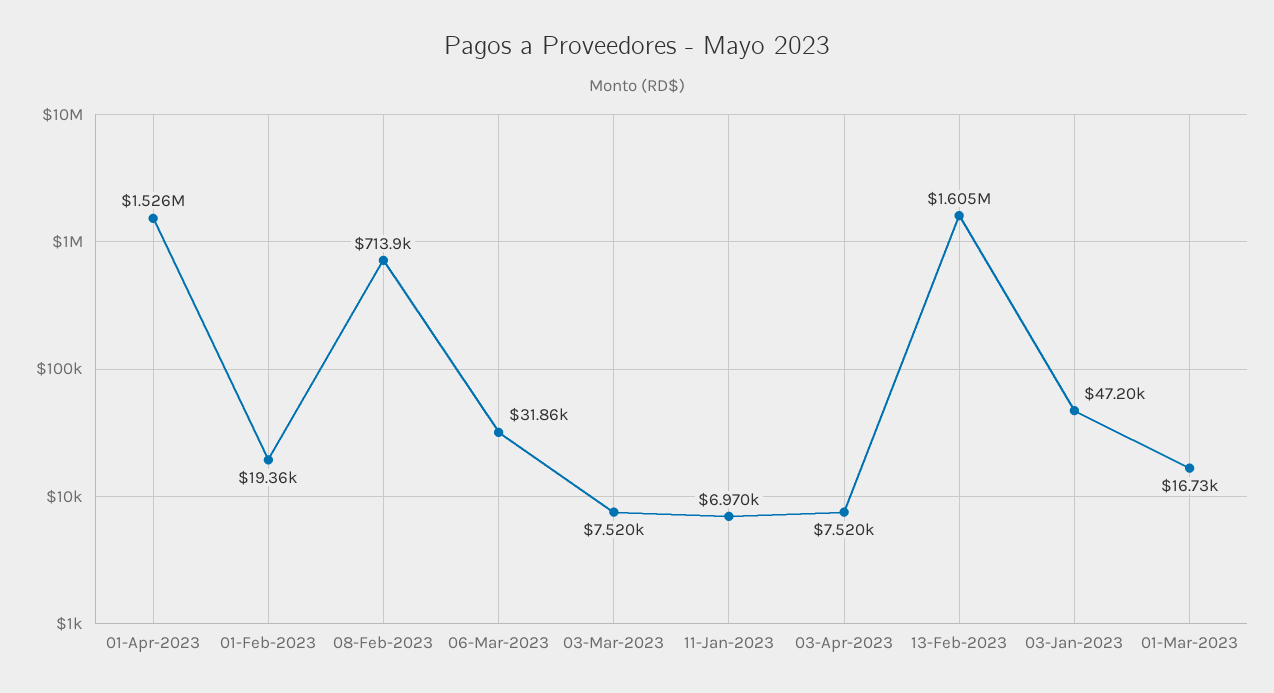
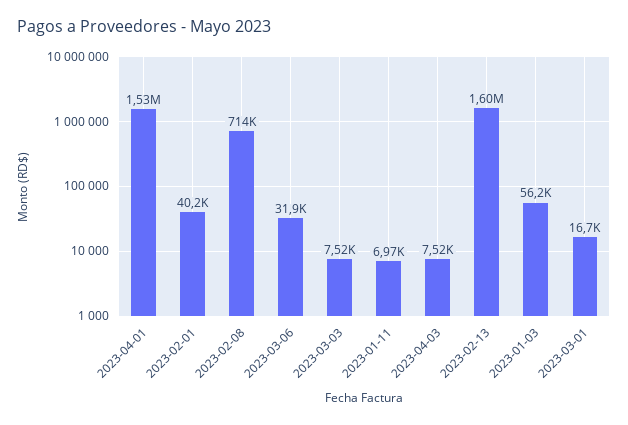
  {
    "01-Apr-2023": 1526000,
-   "01-Feb-2023": 19360,
+   "01-Feb-2023": 40200,
    "08-Feb-2023": 713900,
    "06-Mar-2023": 31860,
    "03-Mar-2023": 7520,
    "11-Jan-2023": 6970,
    "03-Apr-2023": 7520,
    "13-Feb-2023": 1605000,
-   "03-Jan-2023": 47200,
+   "03-Jan-2023": 56200,
    "01-Mar-2023": 16730
  }

